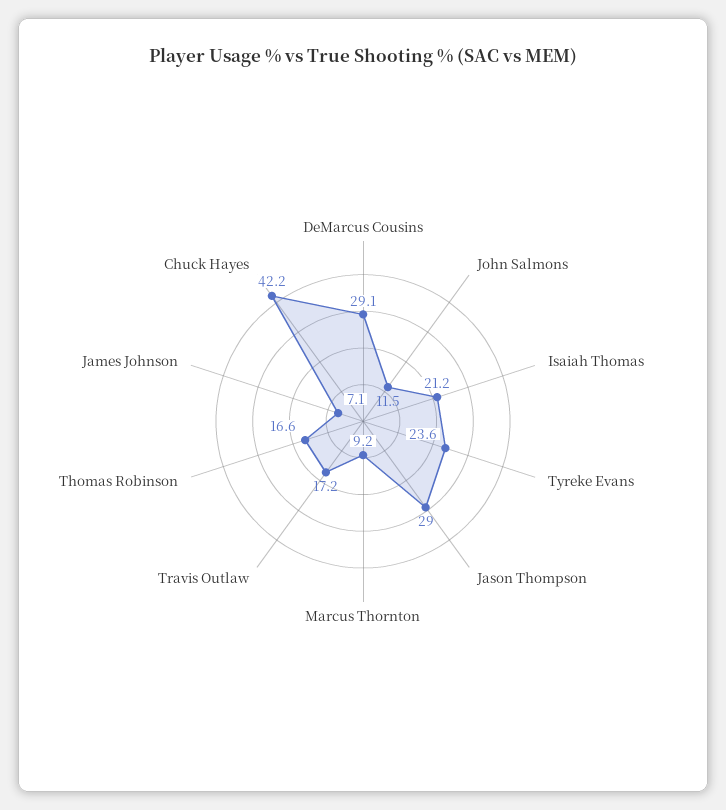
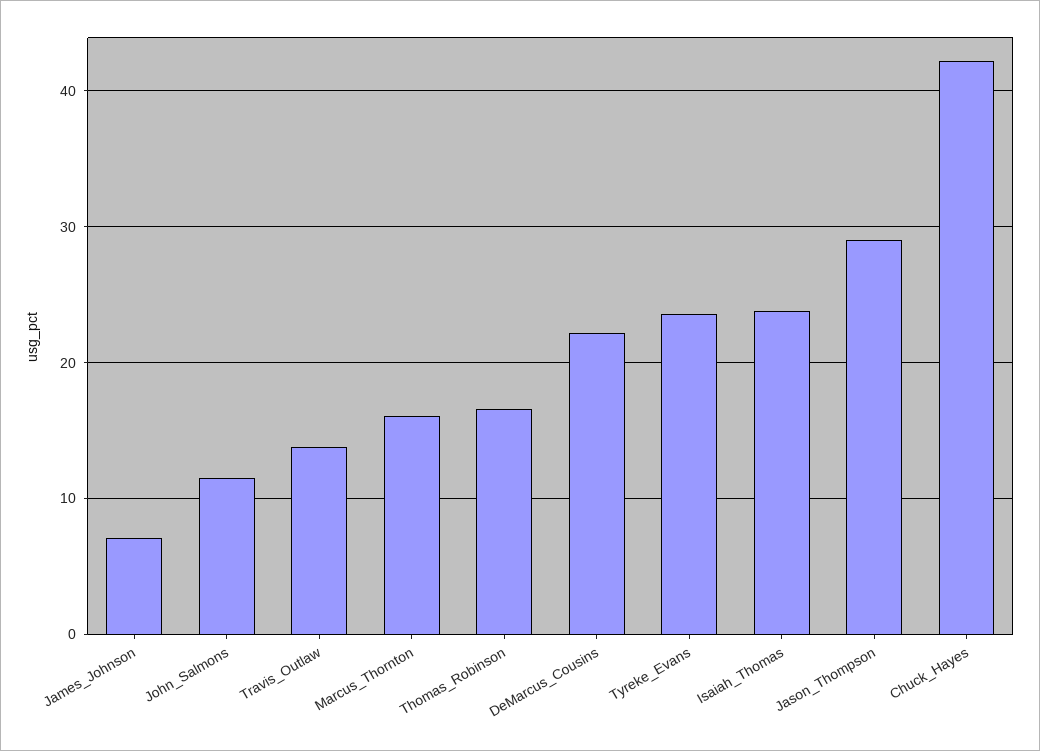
  {
-   "DeMarcus Cousins": 29.1,
+   "DeMarcus Cousins": 22,
    "John Salmons": 11.5,
-   "Isaiah Thomas": 21.2,
+   "Isaiah Thomas": 24,
    "Tyreke Evans": 23.6,
    "Jason Thompson": 29,
-   "Marcus Thornton": 9.2,
+   "Marcus Thornton": 16,
-   "Travis Outlaw": 17.2,
+   "Travis Outlaw": 14,
    "Thomas Robinson": 16.6,
    "James Johnson": 7.1,
    "Chuck Hayes": 42.2
  }

